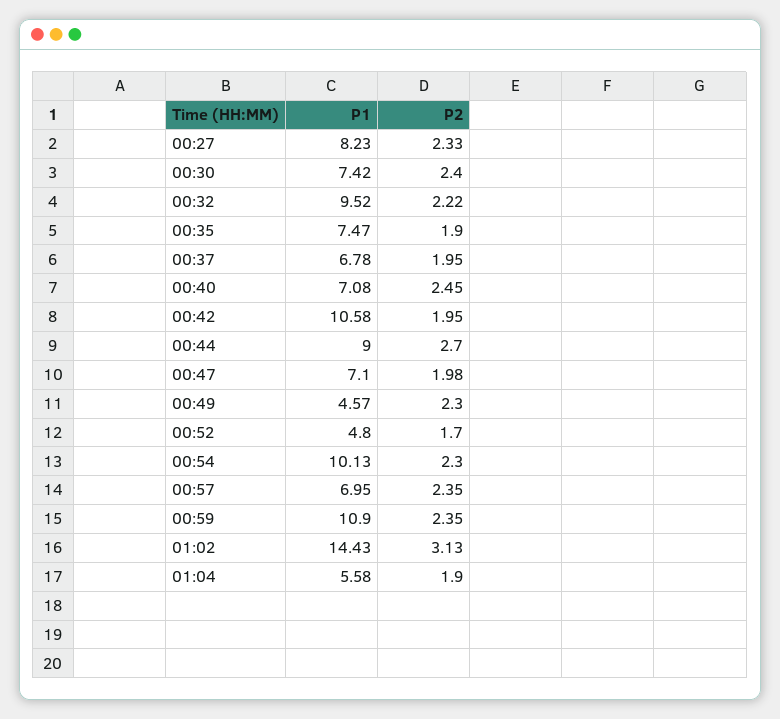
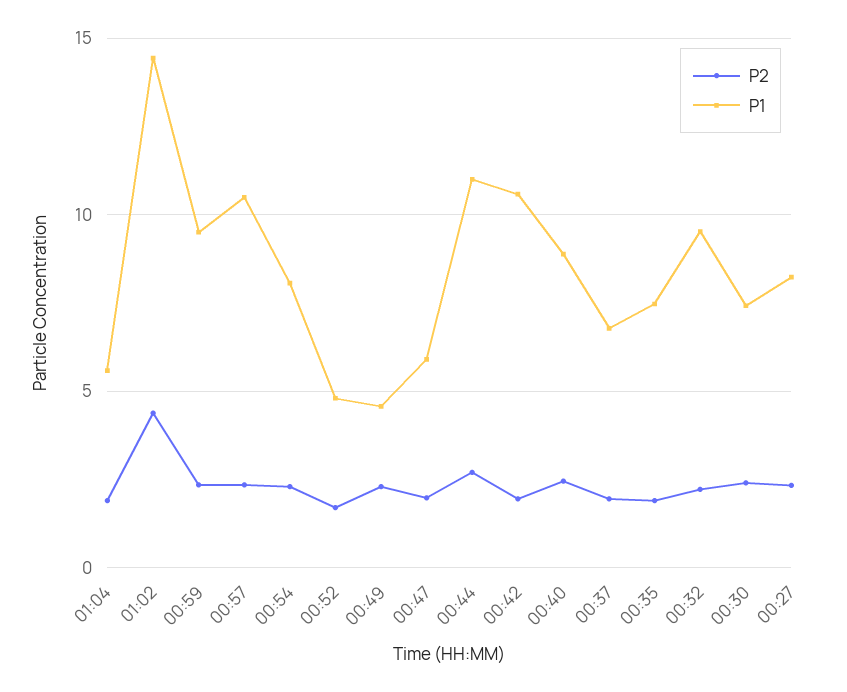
  {
    "P1": {
      "00:27": 8.23,
      "00:30": 7.42,
      "00:32": 9.52,
      "00:35": 7.47,
      "00:37": 6.78,
-     "00:40": 7.08,
+     "00:40": 9,
      "00:42": 10.58,
-     "00:44": 9,
+     "00:44": 11,
-     "00:47": 7.1,
+     "00:47": 6,
      "00:49": 4.57,
      "00:52": 4.8,
-     "00:54": 10.13,
+     "00:54": 8,
-     "00:57": 6.95,
+     "00:57": 10.5,
-     "00:59": 10.9,
+     "00:59": 9.5,
      "01:02": 14.43,
      "01:04": 5.58
    },
    "P2": {
      "00:27": 2.33,
      "00:30": 2.4,
      "00:32": 2.22,
      "00:35": 1.9,
      "00:37": 1.95,
      "00:40": 2.45,
      "00:42": 1.95,
      "00:44": 2.7,
      "00:47": 1.98,
      "00:49": 2.3,
      "00:52": 1.7,
      "00:54": 2.3,
      "00:57": 2.35,
      "00:59": 2.35,
-     "01:02": 3.13,
+     "01:02": 4.5,
      "01:04": 1.9
    }
  }

